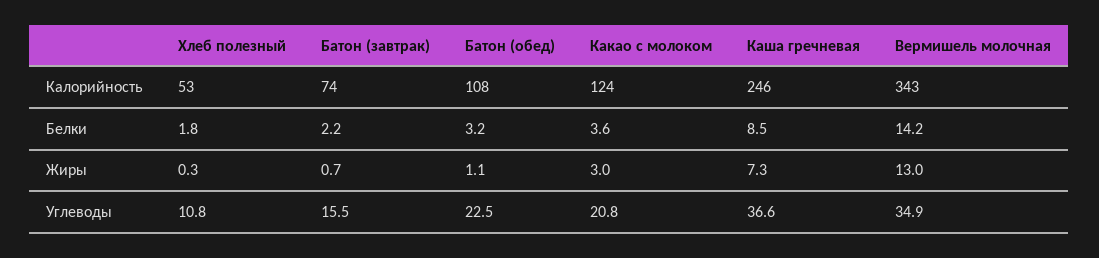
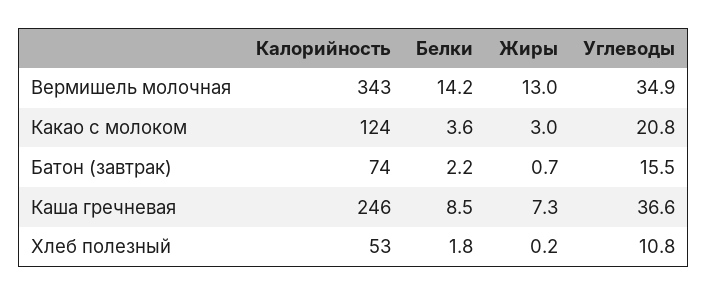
  {
    "Хлеб полезный": {
      "Калорийность": 53,
      "Белки": 1.8,
-     "Жиры": 0.3,
+     "Жиры": 0.2,
      "Углеводы": 10.8
    },
    "Батон (завтрак)": {
      "Калорийность": 74,
      "Белки": 2.2,
      "Жиры": 0.7,
      "Углеводы": 15.5
    },
-   "Батон (обед)": {
-     "Калорийность": 108,
-     "Белки": 3.2,
-     "Жиры": 1.1,
-     "Углеводы": 22.5
-   },
    "Какао с молоком": {
      "Калорийность": 124,
      "Белки": 3.6,
      "Жиры": 3,
      "Углеводы": 20.8
    },
    "Каша гречневая": {
      "Калорийность": 246,
      "Белки": 8.5,
      "Жиры": 7.3,
      "Углеводы": 36.6
    },
    "Вермишель молочная": {
      "Калорийность": 343,
      "Белки": 14.2,
      "Жиры": 13,
      "Углеводы": 34.9
    }
  }

